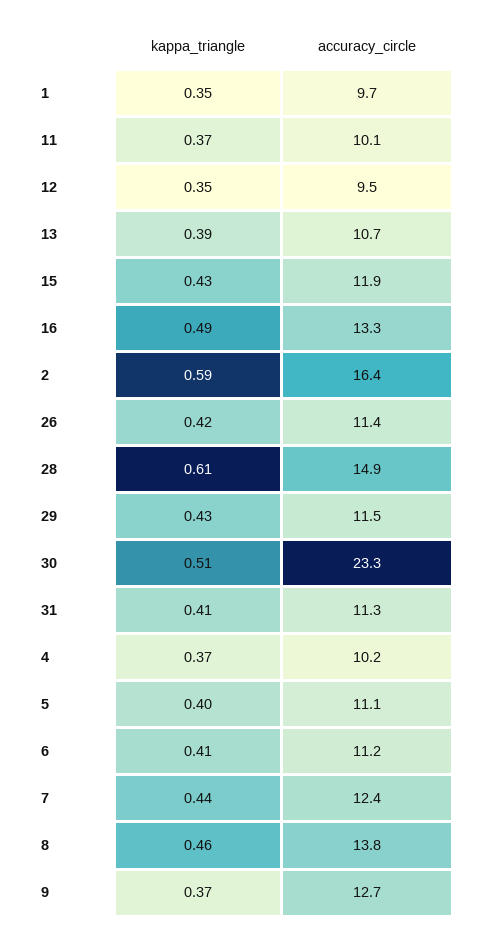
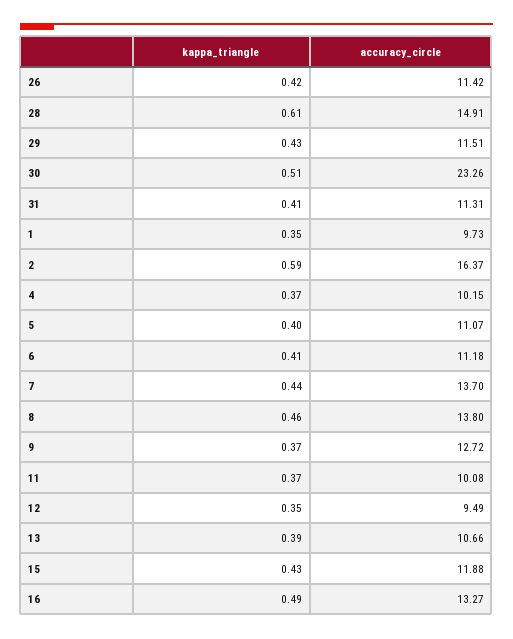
  {
    "kappa_triangle": {
      "1": 0.35,
      "11": 0.37,
      "12": 0.35,
      "13": 0.39,
      "15": 0.43,
      "16": 0.49,
      "2": 0.59,
      "26": 0.42,
      "28": 0.61,
      "29": 0.43,
      "30": 0.51,
      "31": 0.41,
      "4": 0.37,
      "5": 0.4,
      "6": 0.41,
      "7": 0.44,
      "8": 0.46,
      "9": 0.37
    },
    "accuracy_circle": {
      "1": 9.73,
      "11": 10.08,
      "12": 9.49,
      "13": 10.66,
      "15": 11.88,
      "16": 13.27,
      "2": 16.37,
      "26": 11.42,
      "28": 14.91,
      "29": 11.51,
      "30": 23.26,
      "31": 11.31,
      "4": 10.15,
      "5": 11.07,
      "6": 11.18,
-     "7": 12.4,
+     "7": 13.7,
      "8": 13.8,
      "9": 12.72
    }
  }

